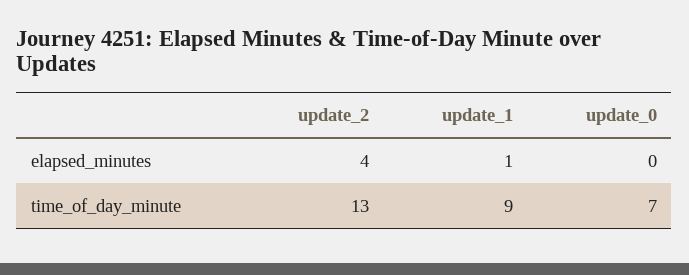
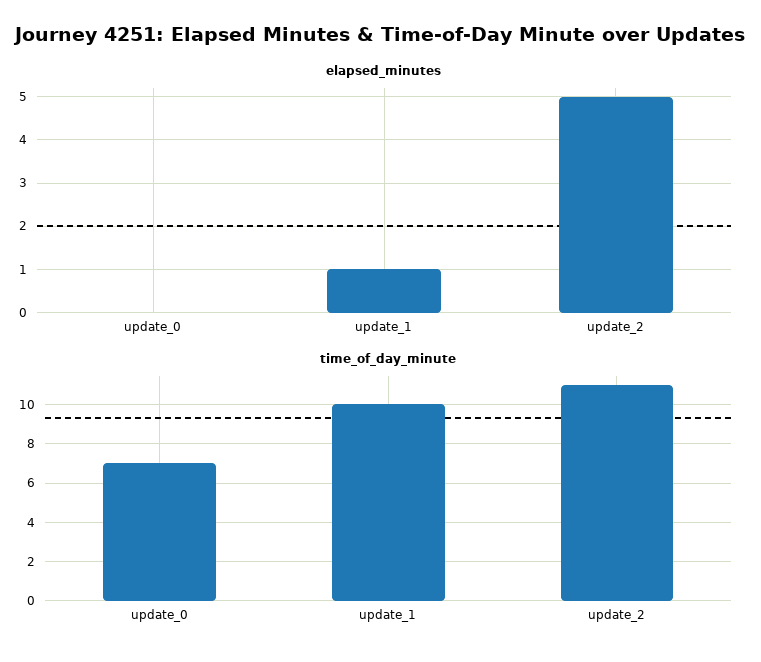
  {
    "elapsed_minutes": {
-     "update_2": 4,
+     "update_2": 5,
      "update_1": 1,
      "update_0": 0
    },
    "time_of_day_minute": {
-     "update_2": 13,
+     "update_2": 11,
-     "update_1": 9,
+     "update_1": 10,
      "update_0": 7
    }
  }

